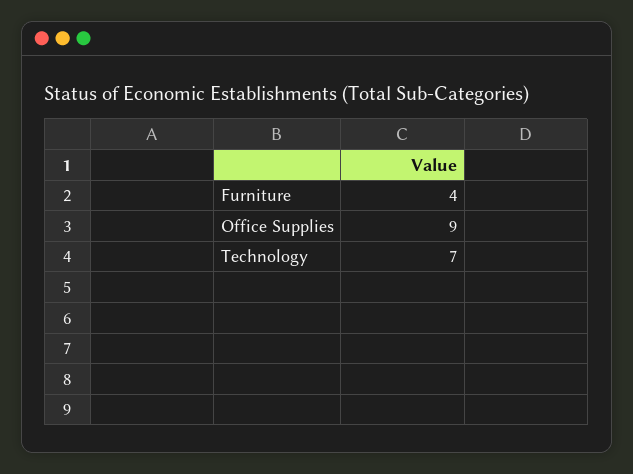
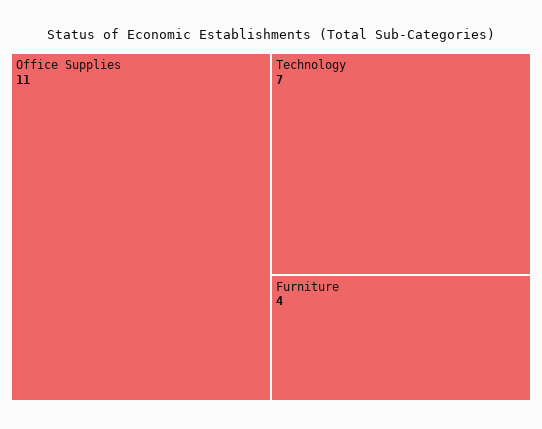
  {
    "Furniture": 4,
-   "Office Supplies": 9,
+   "Office Supplies": 11,
    "Technology": 7
  }

